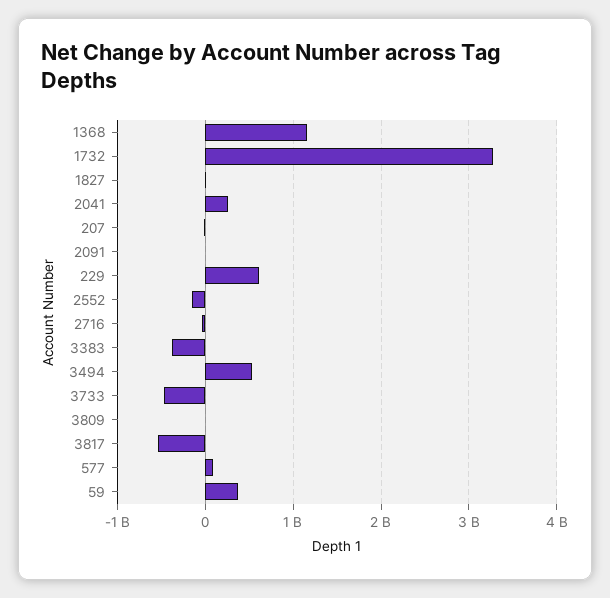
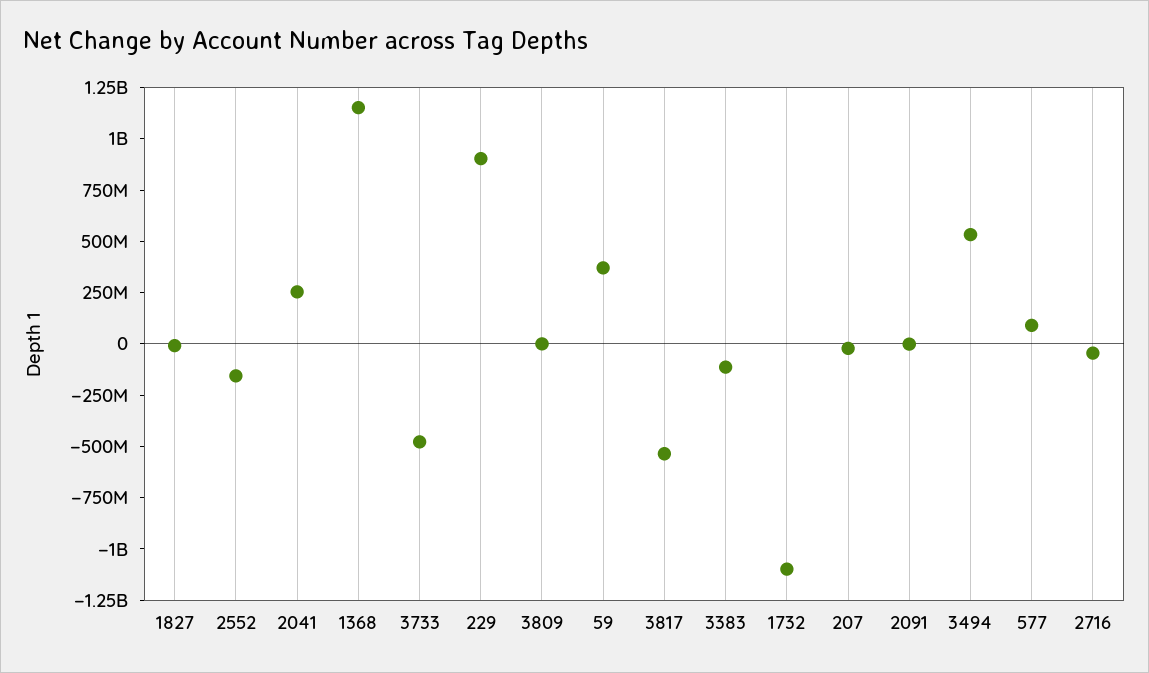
  {
    "1368": 1150000000,
-   "1732": 3300000000,
+   "1732": -1100000000,
    "1827": 0,
    "2041": 250000000,
    "207": 0,
    "2091": 0,
-   "229": 600000000,
+   "229": 900000000,
    "2552": -150000000,
    "2716": -50000000,
-   "3383": -400000000,
+   "3383": -100000000,
    "3494": 550000000,
    "3733": -500000000,
    "3809": 0,
    "3817": -550000000,
    "577": 100000000,
    "59": 350000000
  }

